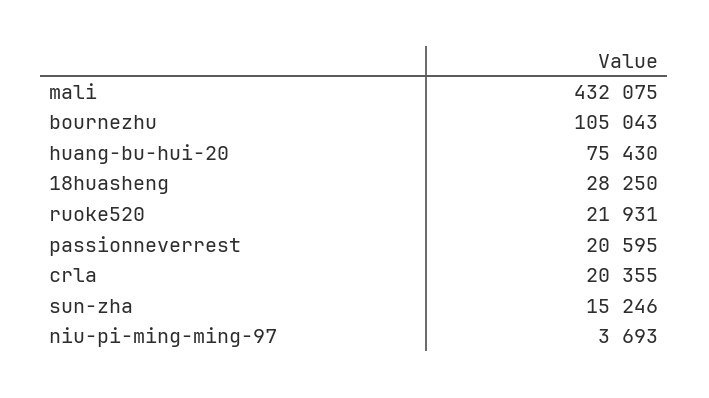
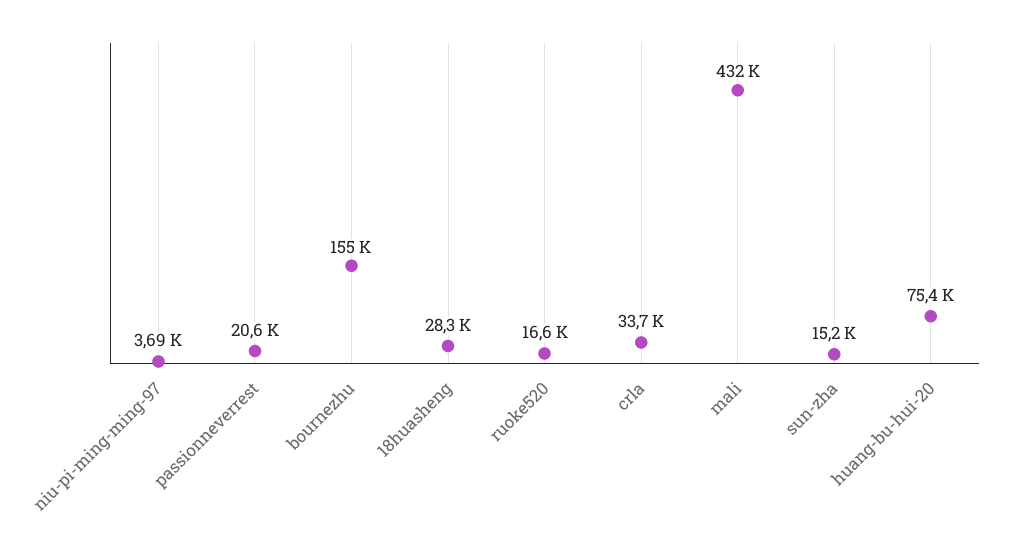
  {
    "mali": 432075,
-   "bournezhu": 105043,
+   "bournezhu": 155000,
    "huang-bu-hui-20": 75430,
    "18huasheng": 28250,
-   "ruoke520": 21931,
+   "ruoke520": 16600,
    "passionneverrest": 20595,
-   "crla": 20355,
+   "crla": 33700,
    "sun-zha": 15246,
    "niu-pi-ming-ming-97": 3693
  }

